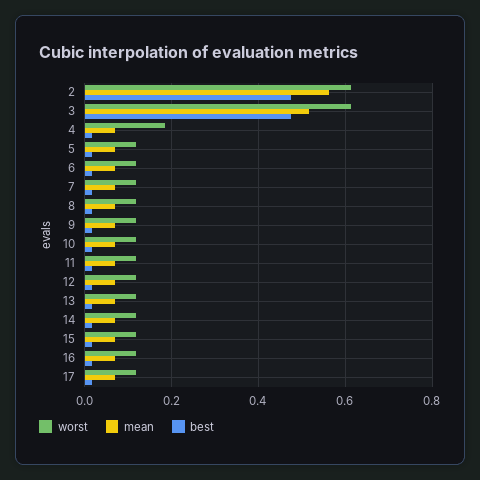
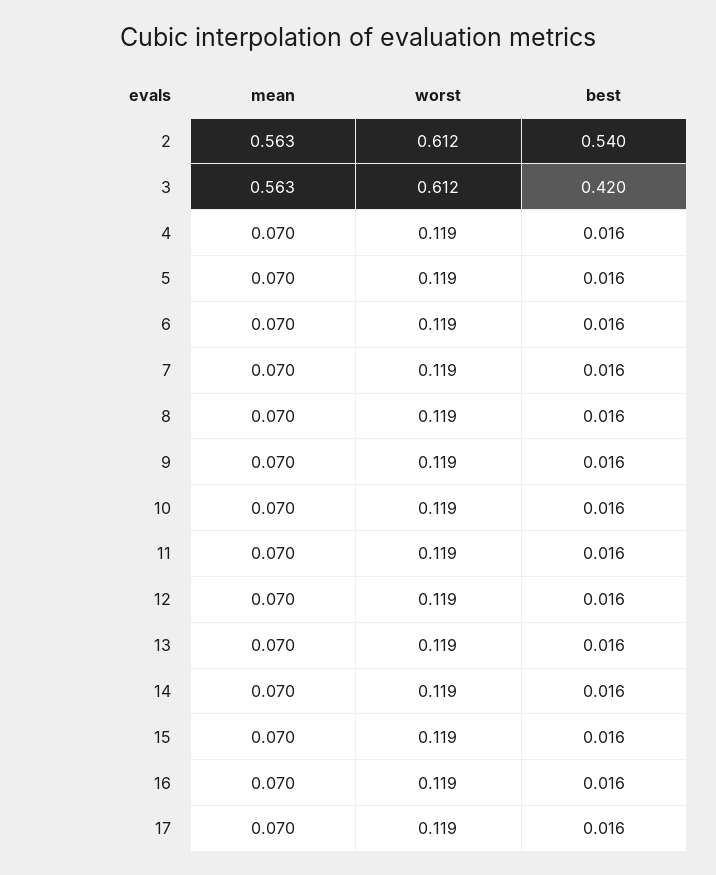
  {
    "worst": {
      "2": 0.612,
      "3": 0.612,
-     "4": 0.18,
+     "4": 0.119,
      "5": 0.119,
      "6": 0.119,
      "7": 0.119,
      "8": 0.119,
      "9": 0.119,
      "10": 0.119,
      "11": 0.119,
      "12": 0.119,
      "13": 0.119,
      "14": 0.119,
      "15": 0.119,
      "16": 0.119,
      "17": 0.119
    },
    "mean": {
      "2": 0.563,
-     "3": 0.52,
+     "3": 0.563,
      "4": 0.07,
      "5": 0.07,
      "6": 0.07,
      "7": 0.07,
      "8": 0.07,
      "9": 0.07,
      "10": 0.07,
      "11": 0.07,
      "12": 0.07,
      "13": 0.07,
      "14": 0.07,
      "15": 0.07,
      "16": 0.07,
      "17": 0.07
    },
    "best": {
-     "2": 0.48,
+     "2": 0.54,
-     "3": 0.48,
+     "3": 0.42,
      "4": 0.016,
      "5": 0.016,
      "6": 0.016,
      "7": 0.016,
      "8": 0.016,
      "9": 0.016,
      "10": 0.016,
      "11": 0.016,
      "12": 0.016,
      "13": 0.016,
      "14": 0.016,
      "15": 0.016,
      "16": 0.016,
      "17": 0.016
    }
  }

